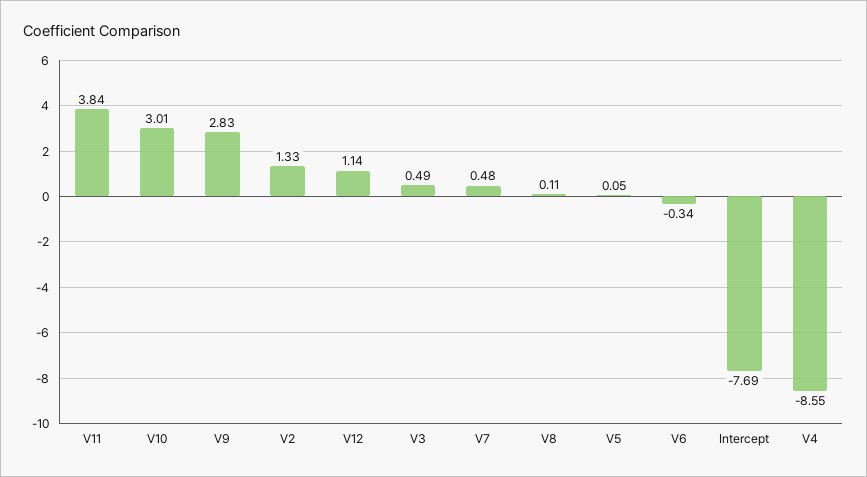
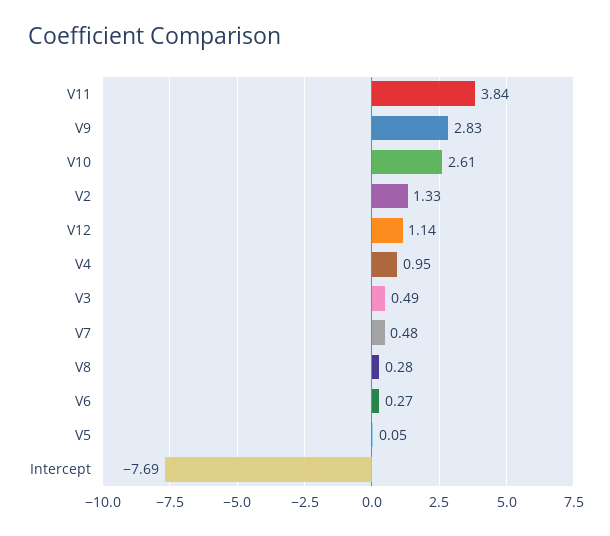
  {
    "V11": 3.84,
-   "V10": 3.01,
+   "V10": 2.61,
    "V9": 2.83,
    "V2": 1.33,
    "V12": 1.14,
    "V3": 0.49,
    "V7": 0.48,
-   "V8": 0.11,
+   "V8": 0.28,
    "V5": 0.05,
-   "V6": -0.34,
+   "V6": 0.27,
    "Intercept": -7.69,
-   "V4": -8.55
+   "V4": 0.95
  }

